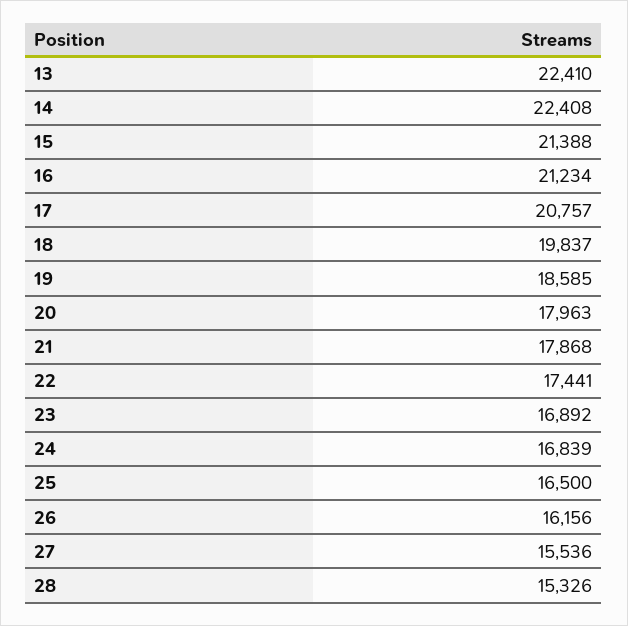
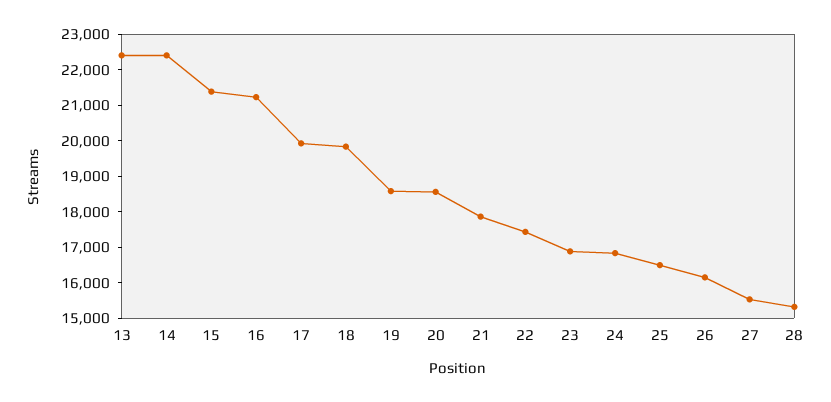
  {
    "13": 22410,
    "14": 22408,
    "15": 21388,
    "16": 21234,
-   "17": 20757,
+   "17": 20000,
    "18": 19837,
    "19": 18585,
-   "20": 17963,
+   "20": 18500,
    "21": 17868,
    "22": 17441,
    "23": 16892,
    "24": 16839,
    "25": 16500,
    "26": 16156,
    "27": 15536,
    "28": 15326
  }

